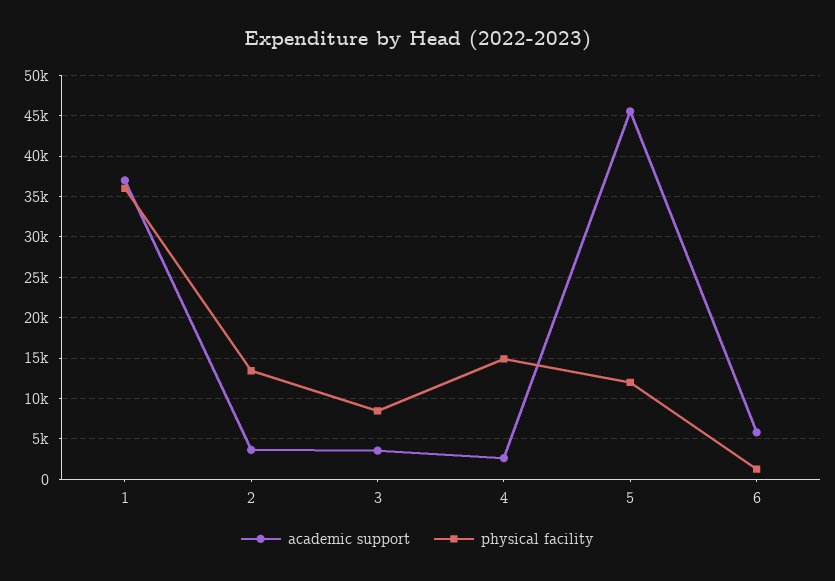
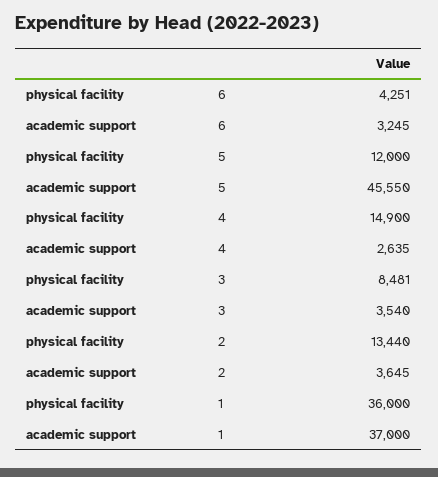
  {
    "academic support": {
      "1": 37000,
      "2": 3645,
      "3": 3540,
      "4": 2635,
      "5": 45550,
-     "6": 6000
+     "6": 3245
    },
    "physical facility": {
      "1": 36000,
      "2": 13440,
      "3": 8481,
      "4": 14900,
      "5": 12000,
-     "6": 1000
+     "6": 4251
    }
  }

